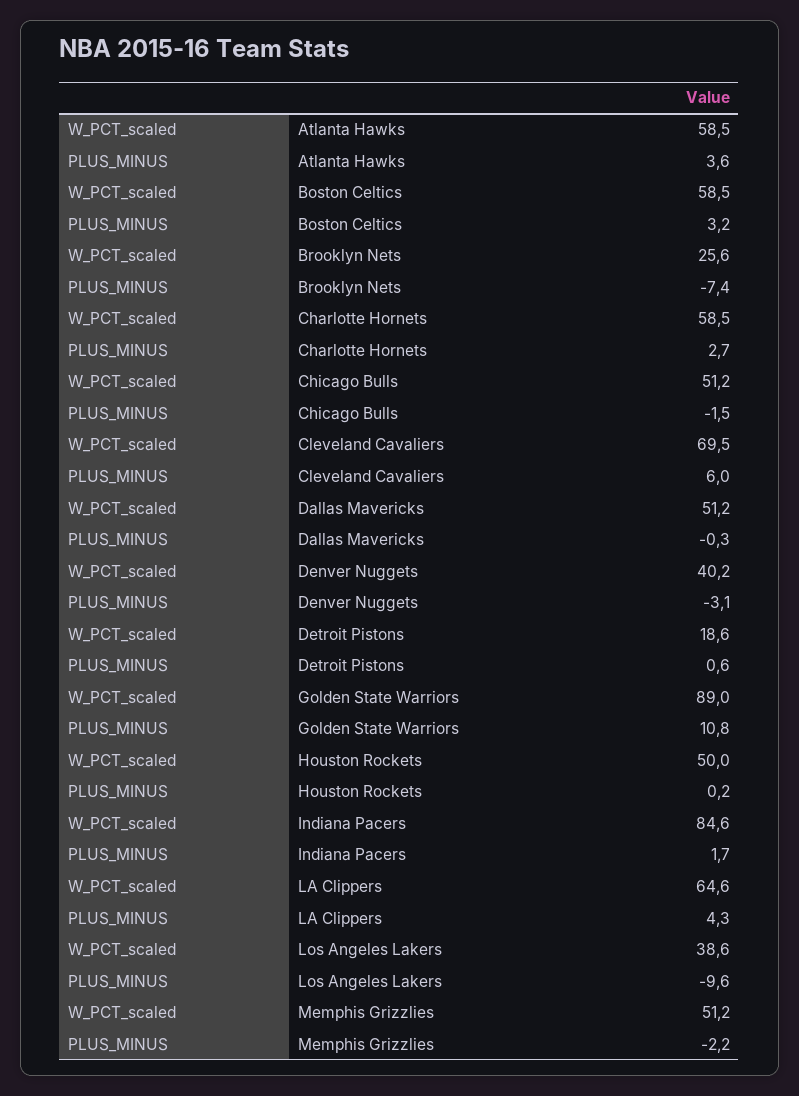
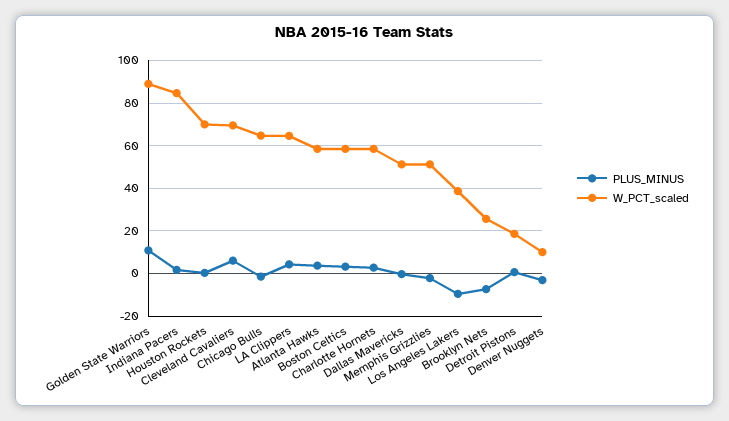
  {
    "W_PCT_scaled": {
      "Atlanta Hawks": 58.5,
      "Boston Celtics": 58.5,
      "Brooklyn Nets": 25.6,
      "Charlotte Hornets": 58.5,
-     "Chicago Bulls": 51.2,
+     "Chicago Bulls": 65,
      "Cleveland Cavaliers": 69.5,
      "Dallas Mavericks": 51.2,
-     "Denver Nuggets": 40.2,
+     "Denver Nuggets": 10,
      "Detroit Pistons": 18.6,
      "Golden State Warriors": 89,
-     "Houston Rockets": 50,
+     "Houston Rockets": 70,
      "Indiana Pacers": 84.6,
      "LA Clippers": 64.6,
      "Los Angeles Lakers": 38.6,
      "Memphis Grizzlies": 51.2
    },
    "PLUS_MINUS": {
      "Atlanta Hawks": 3.6,
      "Boston Celtics": 3.2,
      "Brooklyn Nets": -7.4,
      "Charlotte Hornets": 2.7,
      "Chicago Bulls": -1.5,
      "Cleveland Cavaliers": 6,
      "Dallas Mavericks": -0.3,
      "Denver Nuggets": -3.1,
      "Detroit Pistons": 0.6,
      "Golden State Warriors": 10.8,
      "Houston Rockets": 0.2,
      "Indiana Pacers": 1.7,
      "LA Clippers": 4.3,
      "Los Angeles Lakers": -9.6,
      "Memphis Grizzlies": -2.2
    }
  }

